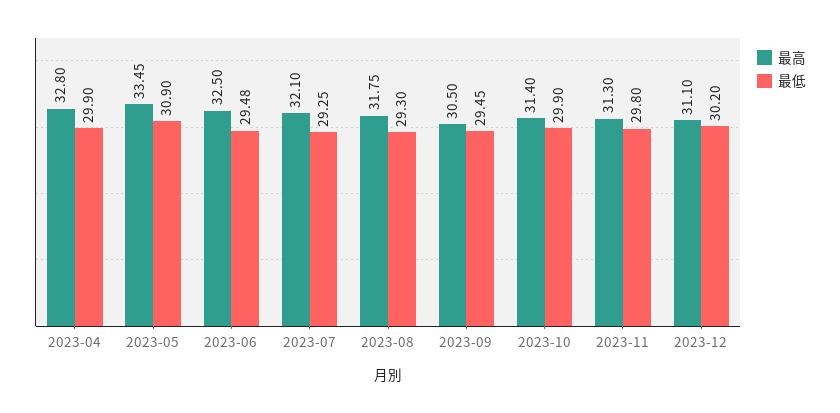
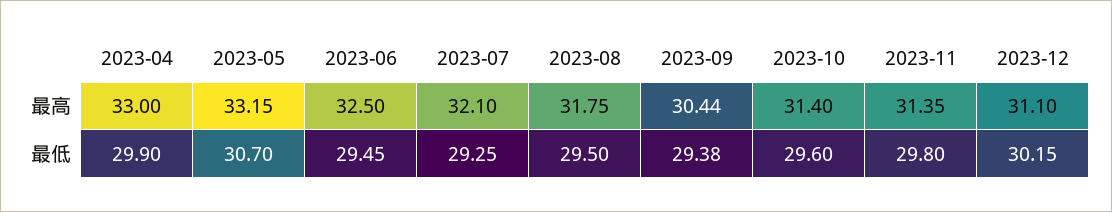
  {
    "最高": {
-     "2023-04": 32.8,
+     "2023-04": 33,
-     "2023-05": 33.45,
+     "2023-05": 33.15,
      "2023-06": 32.5,
      "2023-07": 32.1,
      "2023-08": 31.75,
-     "2023-09": 30.5,
+     "2023-09": 30.44,
      "2023-10": 31.4,
-     "2023-11": 31.3,
+     "2023-11": 31.35,
      "2023-12": 31.1
    },
    "最低": {
      "2023-04": 29.9,
-     "2023-05": 30.9,
+     "2023-05": 30.7,
-     "2023-06": 29.48,
+     "2023-06": 29.45,
      "2023-07": 29.25,
-     "2023-08": 29.3,
+     "2023-08": 29.5,
-     "2023-09": 29.45,
+     "2023-09": 29.38,
-     "2023-10": 29.9,
+     "2023-10": 29.6,
      "2023-11": 29.8,
-     "2023-12": 30.2
+     "2023-12": 30.15
    }
  }

